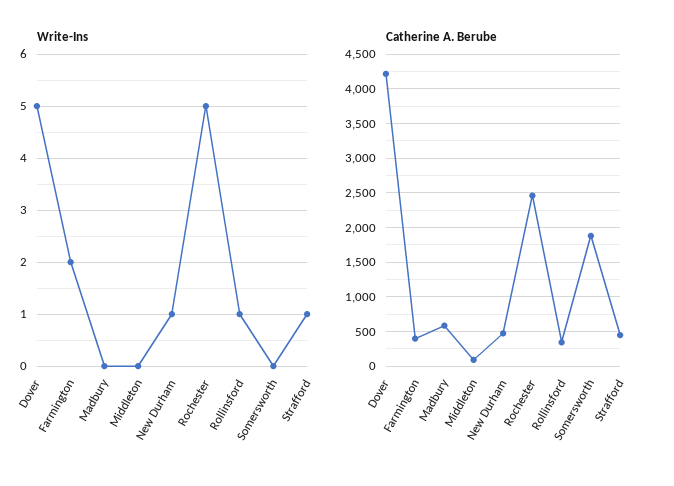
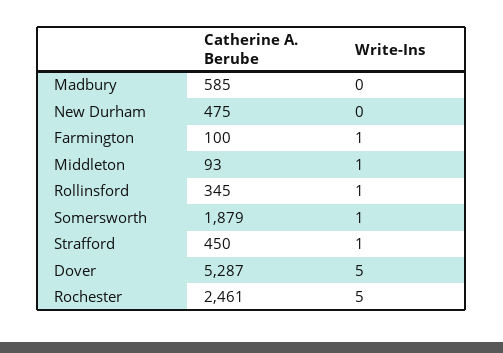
  {
    "Write-Ins": {
      "Dover": 5,
-     "Farmington": 2,
+     "Farmington": 1,
      "Madbury": 0,
-     "Middleton": 0,
+     "Middleton": 1,
-     "New Durham": 1,
+     "New Durham": 0,
      "Rochester": 5,
      "Rollinsford": 1,
-     "Somersworth": 0,
+     "Somersworth": 1,
      "Strafford": 1
    },
    "Catherine A. Berube": {
-     "Dover": 4200,
+     "Dover": 5287,
-     "Farmington": 400,
+     "Farmington": 100,
      "Madbury": 585,
      "Middleton": 93,
      "New Durham": 475,
      "Rochester": 2461,
      "Rollinsford": 345,
      "Somersworth": 1879,
      "Strafford": 450
    }
  }

